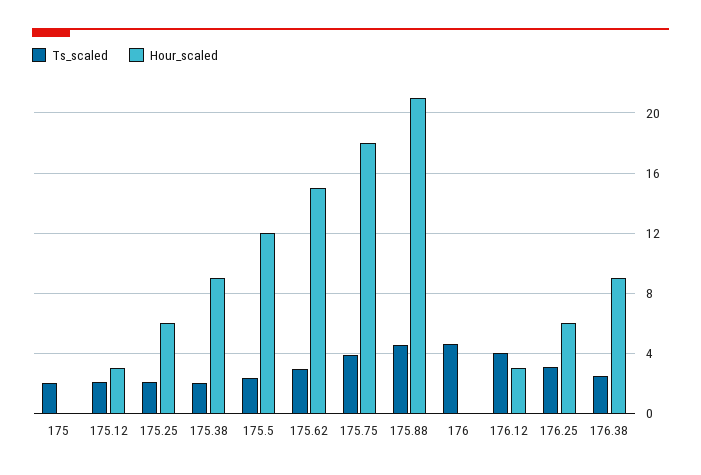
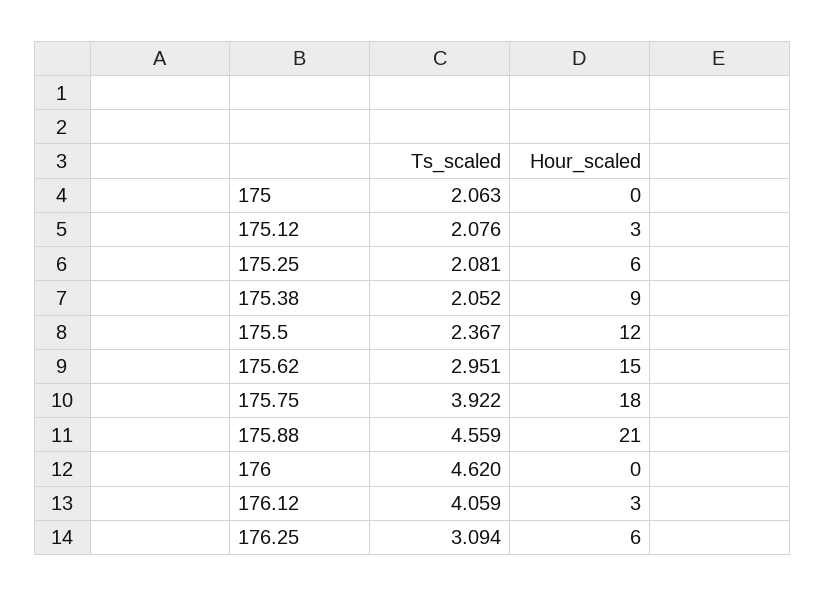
  {
    "Ts_scaled": {
      "175": 2.063,
      "175.12": 2.076,
      "175.25": 2.081,
      "175.38": 2.052,
      "175.5": 2.367,
      "175.62": 2.951,
      "175.75": 3.922,
      "175.88": 4.559,
      "176": 4.62,
      "176.12": 4.059,
-     "176.25": 3.094,
+     "176.25": 3.094
-     "176.38": 2.5
    },
    "Hour_scaled": {
      "175": 0,
      "175.12": 3,
      "175.25": 6,
      "175.38": 9,
      "175.5": 12,
      "175.62": 15,
      "175.75": 18,
      "175.88": 21,
      "176": 0,
      "176.12": 3,
-     "176.25": 6,
+     "176.25": 6
-     "176.38": 9
    }
  }

